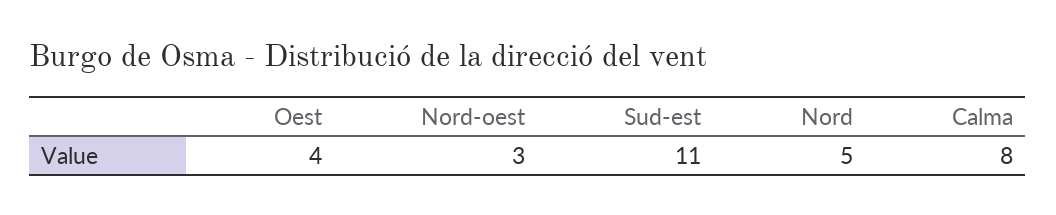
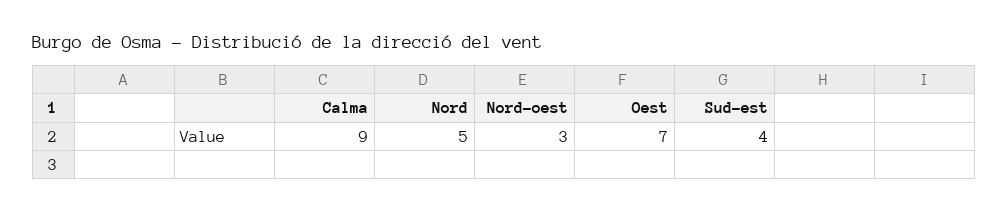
  {
-   "Oest": 4,
+   "Oest": 7,
    "Nord-oest": 3,
-   "Sud-est": 11,
+   "Sud-est": 4,
    "Nord": 5,
-   "Calma": 8
+   "Calma": 9
  }

